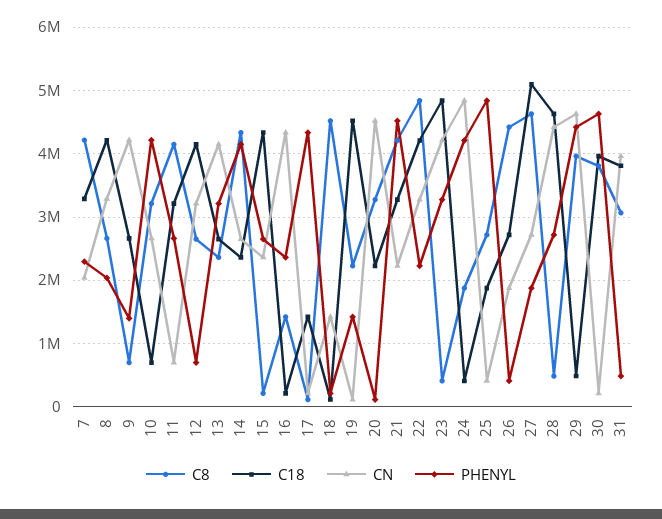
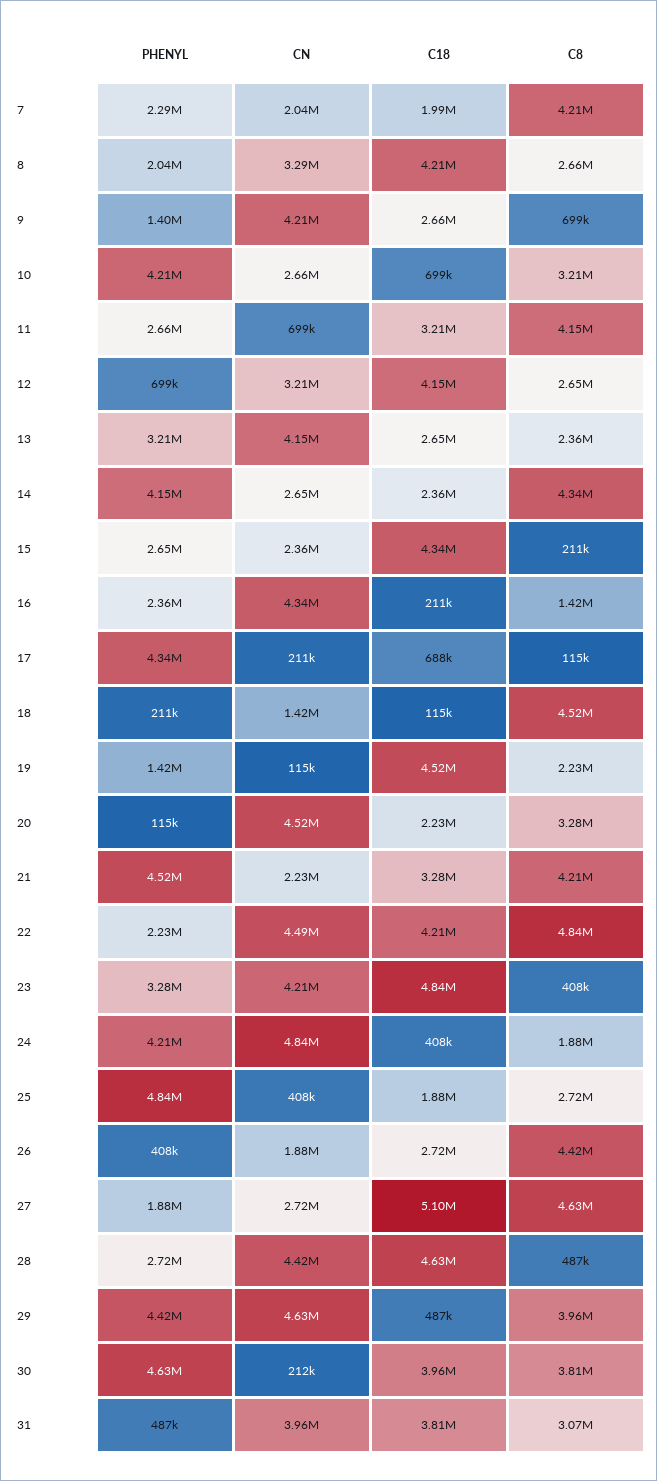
  {
    "C8": {
      "7": 4210000,
      "8": 2660000,
      "9": 699000,
      "10": 3210000,
      "11": 4150000,
      "12": 2650000,
      "13": 2360000,
      "14": 4340000,
      "15": 211000,
      "16": 1420000,
      "17": 115000,
      "18": 4520000,
      "19": 2230000,
      "20": 3280000,
      "21": 4210000,
      "22": 4840000,
      "23": 408000,
      "24": 1880000,
      "25": 2720000,
      "26": 4420000,
      "27": 4630000,
      "28": 487000,
      "29": 3960000,
      "30": 3810000,
      "31": 3070000
    },
    "C18": {
-     "7": 3300000,
+     "7": 1990000,
      "8": 4210000,
      "9": 2660000,
      "10": 699000,
      "11": 3210000,
      "12": 4150000,
      "13": 2650000,
      "14": 2360000,
      "15": 4340000,
      "16": 211000,
-     "17": 1400000,
+     "17": 688000,
      "18": 115000,
      "19": 4520000,
      "20": 2230000,
      "21": 3280000,
      "22": 4210000,
      "23": 4840000,
      "24": 408000,
      "25": 1880000,
      "26": 2720000,
      "27": 5100000,
      "28": 4630000,
      "29": 487000,
      "30": 3960000,
      "31": 3810000
    },
    "CN": {
      "7": 2040000,
      "8": 3290000,
      "9": 4210000,
      "10": 2660000,
      "11": 699000,
      "12": 3210000,
      "13": 4150000,
      "14": 2650000,
      "15": 2360000,
      "16": 4340000,
      "17": 211000,
      "18": 1420000,
      "19": 115000,
      "20": 4520000,
      "21": 2230000,
-     "22": 3300000,
+     "22": 4490000,
      "23": 4210000,
      "24": 4840000,
      "25": 408000,
      "26": 1880000,
      "27": 2720000,
      "28": 4420000,
      "29": 4630000,
      "30": 212000,
      "31": 3960000
    },
    "PHENYL": {
      "7": 2290000,
      "8": 2040000,
      "9": 1400000,
      "10": 4210000,
      "11": 2660000,
      "12": 699000,
      "13": 3210000,
      "14": 4150000,
      "15": 2650000,
      "16": 2360000,
      "17": 4340000,
      "18": 211000,
      "19": 1420000,
      "20": 115000,
      "21": 4520000,
      "22": 2230000,
      "23": 3280000,
      "24": 4210000,
      "25": 4840000,
      "26": 408000,
      "27": 1880000,
      "28": 2720000,
      "29": 4420000,
      "30": 4630000,
      "31": 487000
    }
  }

